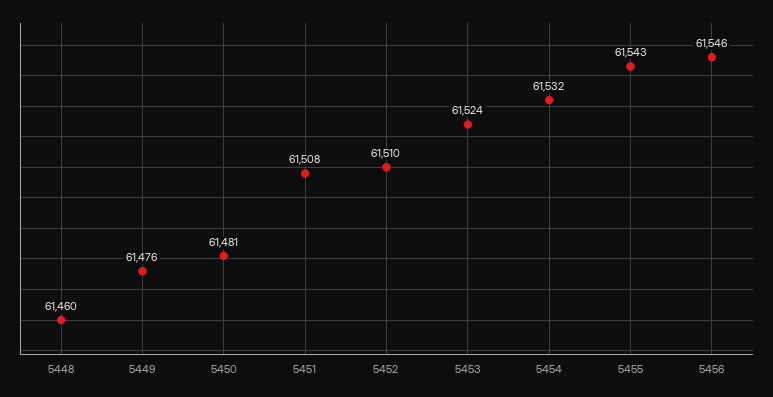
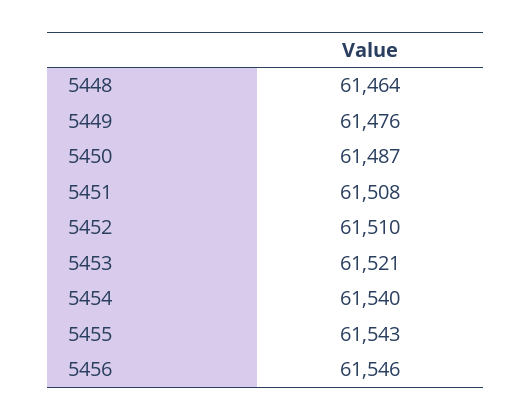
  {
-   "5448": 61460,
+   "5448": 61464,
    "5449": 61476,
-   "5450": 61481,
+   "5450": 61487,
    "5451": 61508,
    "5452": 61510,
-   "5453": 61524,
+   "5453": 61521,
-   "5454": 61532,
+   "5454": 61540,
    "5455": 61543,
    "5456": 61546
  }

